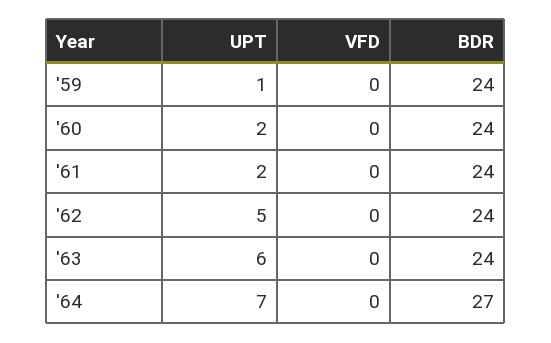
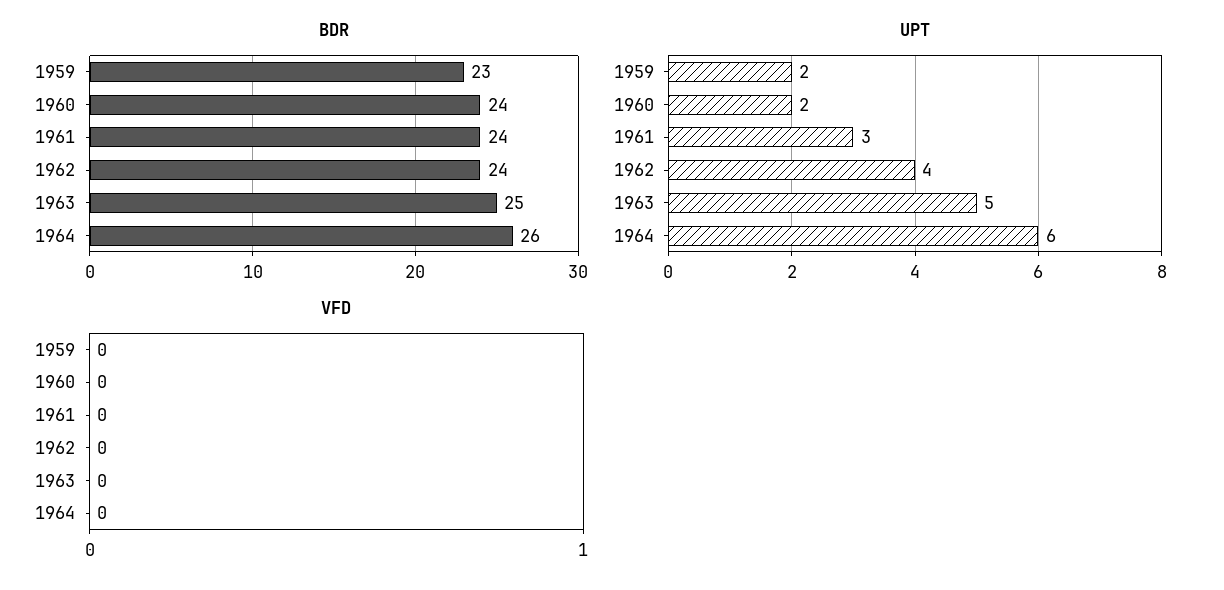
  {
    "UPT": {
-     "'59": 1,
+     "'59": 2,
      "'60": 2,
-     "'61": 2,
+     "'61": 3,
-     "'62": 5,
+     "'62": 4,
-     "'63": 6,
+     "'63": 5,
-     "'64": 7
+     "'64": 6
    },
    "VFD": {
      "'59": 0,
      "'60": 0,
      "'61": 0,
      "'62": 0,
      "'63": 0,
      "'64": 0
    },
    "BDR": {
-     "'59": 24,
+     "'59": 23,
      "'60": 24,
      "'61": 24,
      "'62": 24,
-     "'63": 24,
+     "'63": 25,
-     "'64": 27
+     "'64": 26
    }
  }

